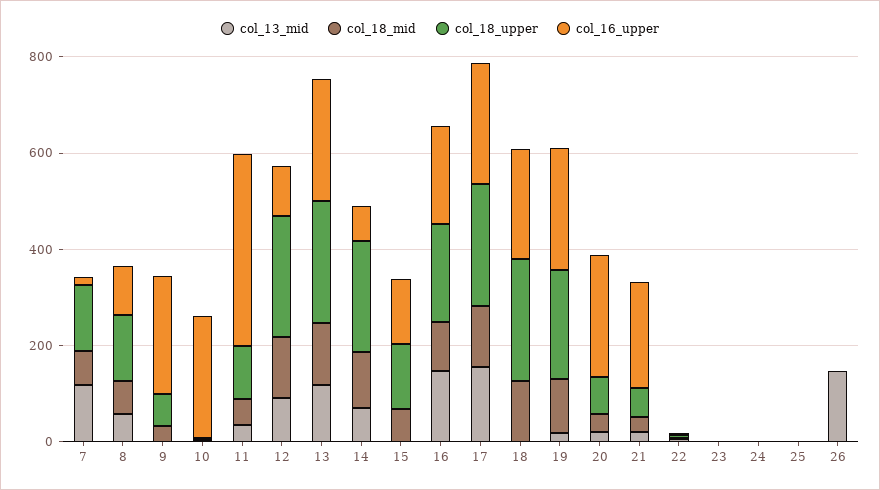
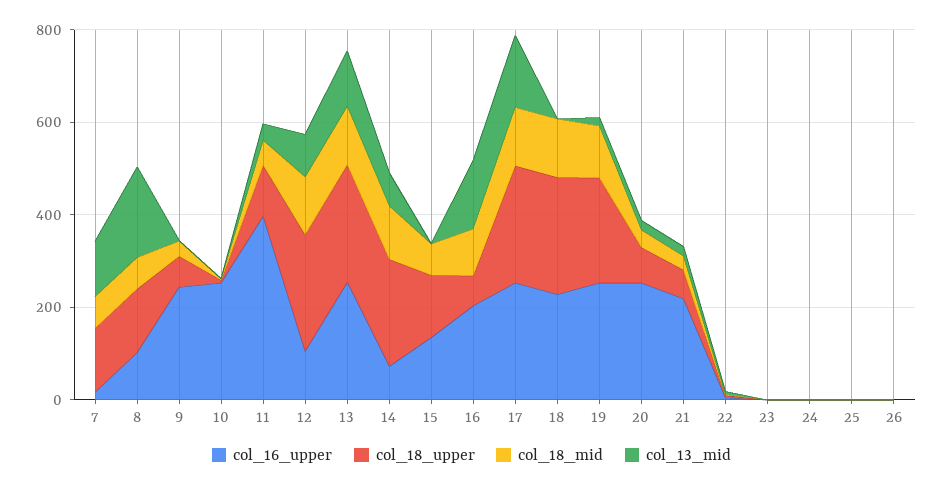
  {
    "col_13_mid": {
      "7": 100,
-     "8": 50,
+     "8": 200,
      "9": 0,
      "10": 0,
      "11": 50,
      "12": 100,
      "13": 100,
      "14": 50,
      "15": 0,
      "16": 150,
      "17": 150,
      "18": 0,
      "19": 0,
      "20": 0,
      "21": 0,
      "22": 0,
      "23": 0,
      "24": 0,
      "25": 0,
-     "26": 150
+     "26": 0
    },
    "col_18_mid": {
      "7": 50,
      "8": 50,
      "9": 50,
      "10": 0,
      "11": 50,
      "12": 150,
      "13": 150,
      "14": 100,
      "15": 50,
      "16": 100,
      "17": 150,
      "18": 150,
      "19": 100,
      "20": 50,
      "21": 50,
      "22": 0,
      "23": 0,
      "24": 0,
      "25": 0,
      "26": 0
    },
    "col_18_upper": {
      "7": 150,
      "8": 150,
      "9": 50,
      "10": 0,
      "11": 100,
      "12": 250,
      "13": 250,
      "14": 250,
      "15": 150,
-     "16": 200,
+     "16": 50,
      "17": 250,
      "18": 250,
      "19": 250,
      "20": 100,
      "21": 50,
      "22": 0,
      "23": 0,
      "24": 0,
      "25": 0,
      "26": 0
    },
    "col_16_upper": {
      "7": 0,
      "8": 100,
      "9": 250,
      "10": 250,
      "11": 400,
      "12": 100,
      "13": 250,
      "14": 50,
      "15": 150,
      "16": 200,
      "17": 250,
      "18": 250,
      "19": 250,
      "20": 250,
      "21": 200,
      "22": 0,
      "23": 0,
      "24": 0,
      "25": 0,
      "26": 0
    }
  }

